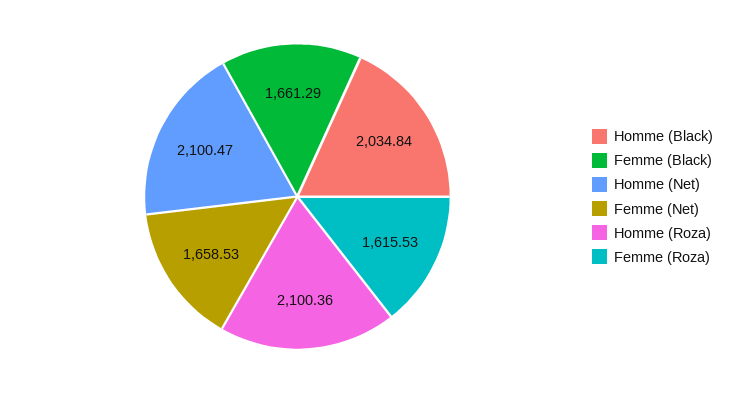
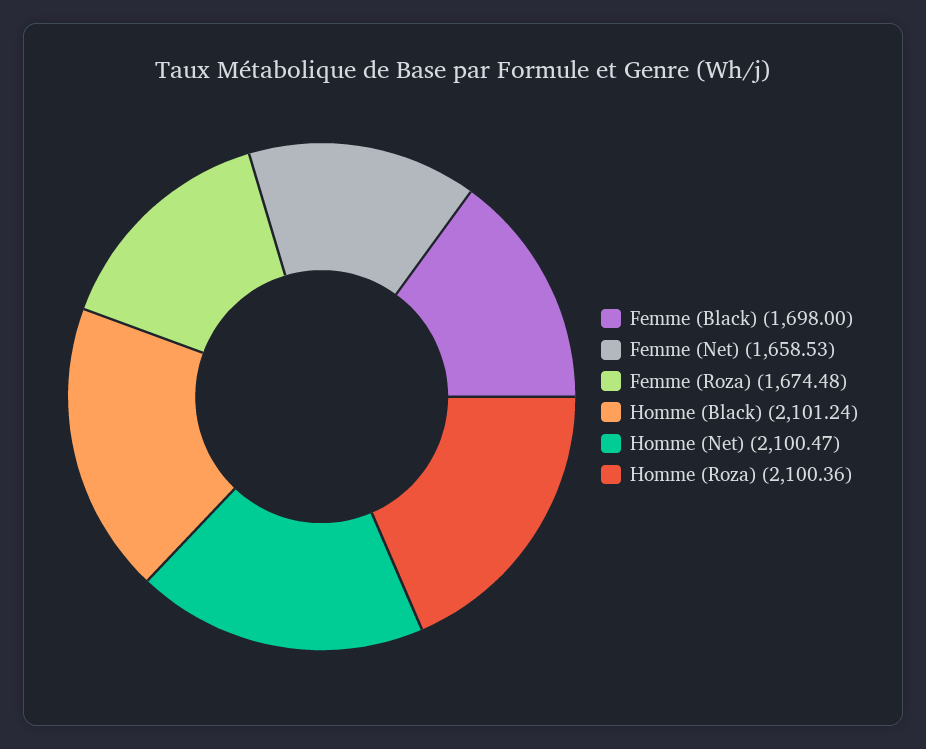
  {
-   "Homme (Black)": 2034.84,
+   "Homme (Black)": 2101.24,
-   "Femme (Black)": 1661.29,
+   "Femme (Black)": 1698,
    "Homme (Net)": 2100.47,
    "Femme (Net)": 1658.53,
    "Homme (Roza)": 2100.36,
-   "Femme (Roza)": 1615.53
+   "Femme (Roza)": 1674.48
  }

